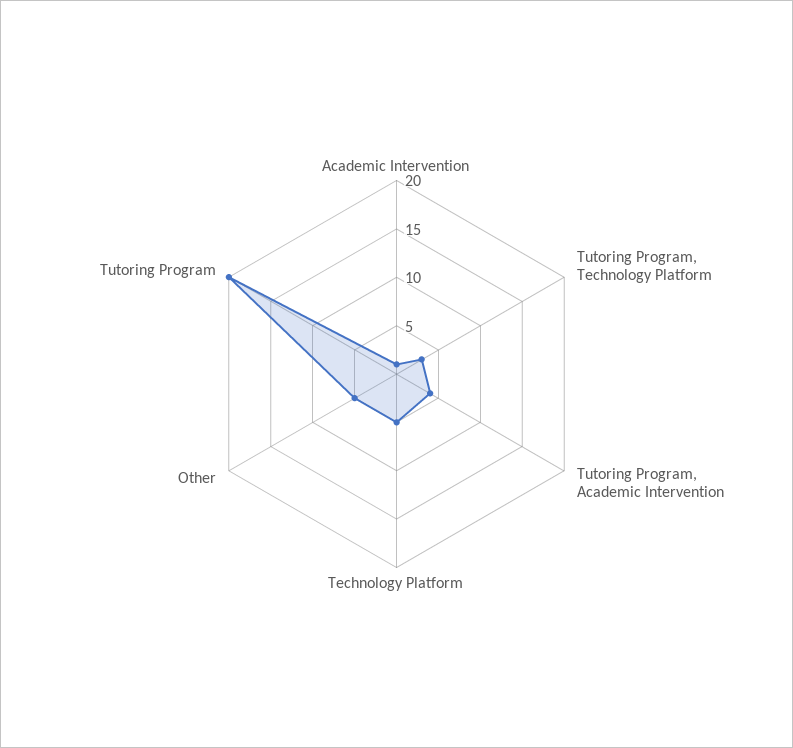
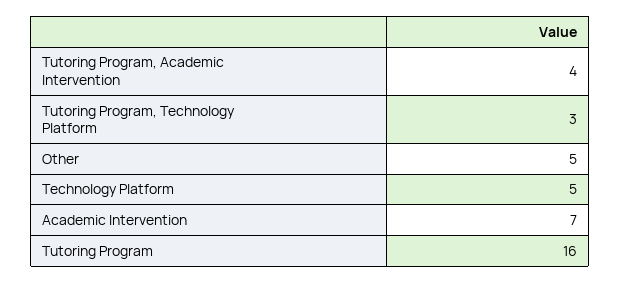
  {
-   "Academic Intervention": 1,
+   "Academic Intervention": 7,
    "Tutoring Program, Technology Platform": 3,
    "Tutoring Program, Academic Intervention": 4,
    "Technology Platform": 5,
    "Other": 5,
-   "Tutoring Program": 20
+   "Tutoring Program": 16
  }

